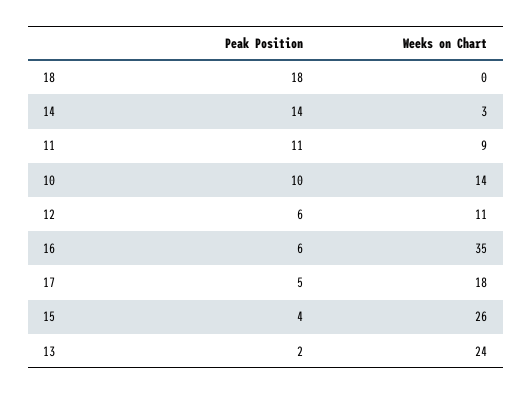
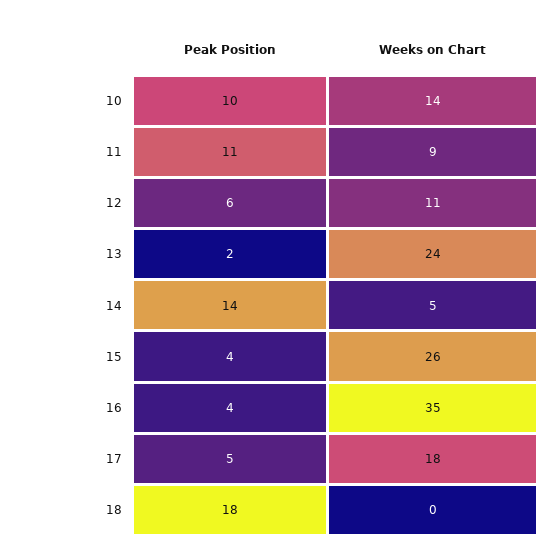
  {
    "Peak Position": {
      "18": 18,
      "14": 14,
      "11": 11,
      "10": 10,
      "12": 6,
-     "16": 6,
+     "16": 4,
      "17": 5,
      "15": 4,
      "13": 2
    },
    "Weeks on Chart": {
      "18": 0,
-     "14": 3,
+     "14": 5,
      "11": 9,
      "10": 14,
      "12": 11,
      "16": 35,
      "17": 18,
      "15": 26,
      "13": 24
    }
  }

